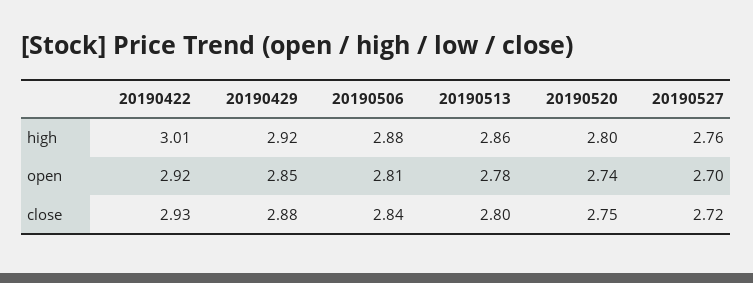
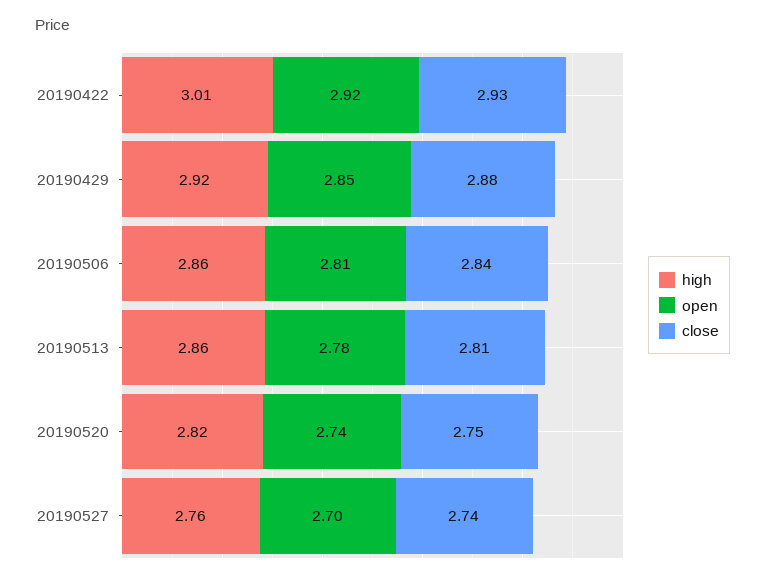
  {
    "high": {
      "20190422": 3.01,
      "20190429": 2.92,
-     "20190506": 2.88,
+     "20190506": 2.86,
      "20190513": 2.86,
-     "20190520": 2.8,
+     "20190520": 2.82,
      "20190527": 2.76
    },
    "open": {
      "20190422": 2.92,
      "20190429": 2.85,
      "20190506": 2.81,
      "20190513": 2.78,
      "20190520": 2.74,
      "20190527": 2.7
    },
    "close": {
      "20190422": 2.93,
      "20190429": 2.88,
      "20190506": 2.84,
-     "20190513": 2.8,
+     "20190513": 2.81,
      "20190520": 2.75,
-     "20190527": 2.72
+     "20190527": 2.74
    }
  }

